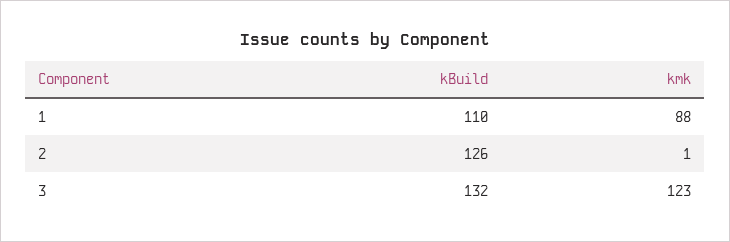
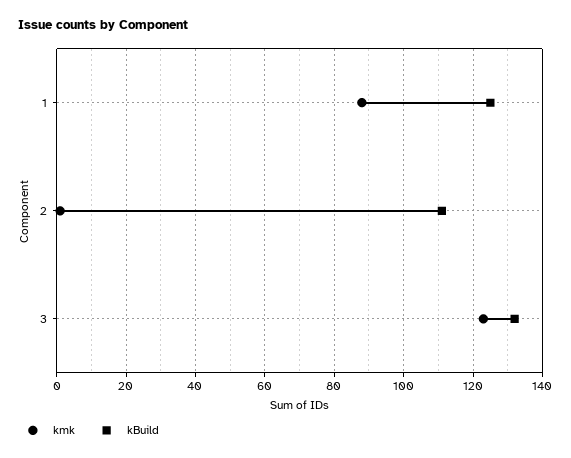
  {
    "kBuild": {
-     "1": 110,
+     "1": 125,
-     "2": 126,
+     "2": 110,
      "3": 132
    },
    "kmk": {
      "1": 88,
      "2": 1,
      "3": 123
    }
  }

